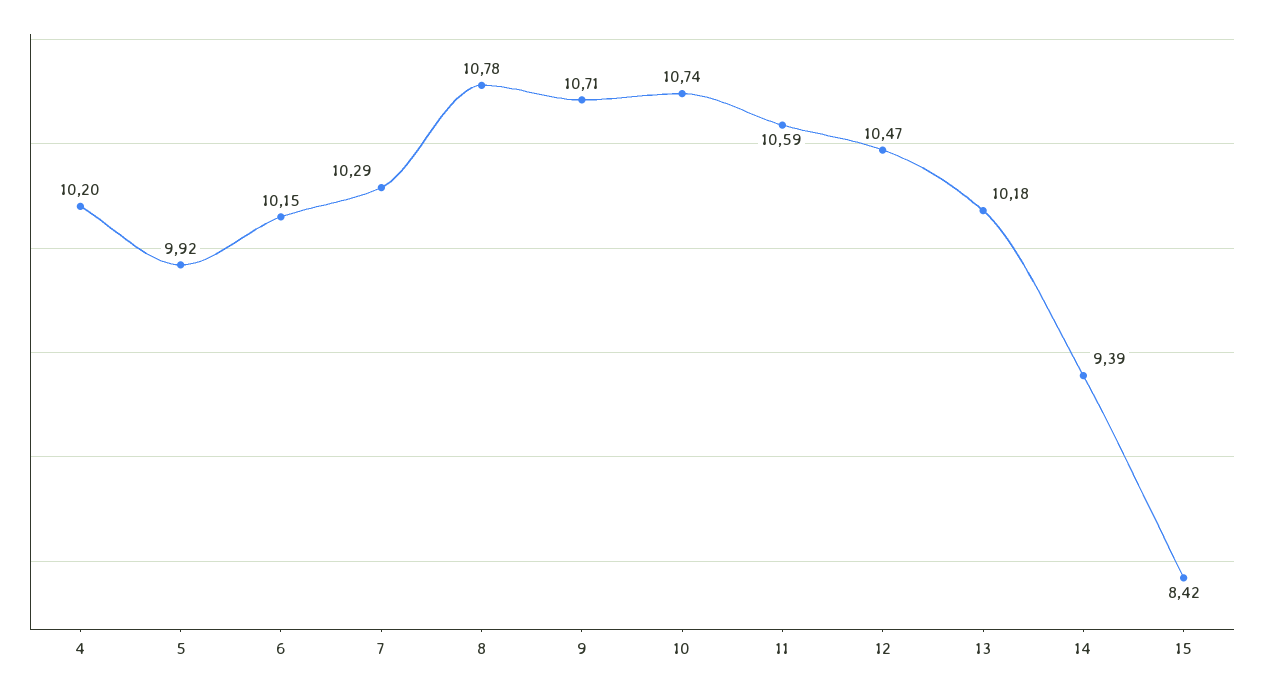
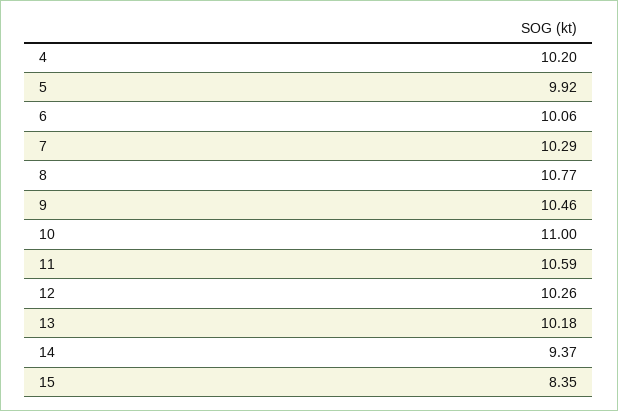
  {
    "4": 10.2,
    "5": 9.92,
-   "6": 10.15,
+   "6": 10.06,
    "7": 10.29,
-   "8": 10.78,
+   "8": 10.77,
-   "9": 10.71,
+   "9": 10.46,
-   "10": 10.74,
+   "10": 11,
    "11": 10.59,
-   "12": 10.47,
+   "12": 10.26,
    "13": 10.18,
-   "14": 9.39,
+   "14": 9.37,
-   "15": 8.42
+   "15": 8.35
  }

